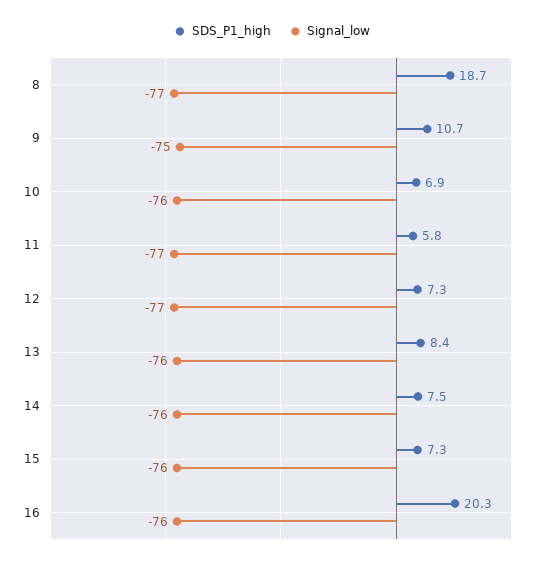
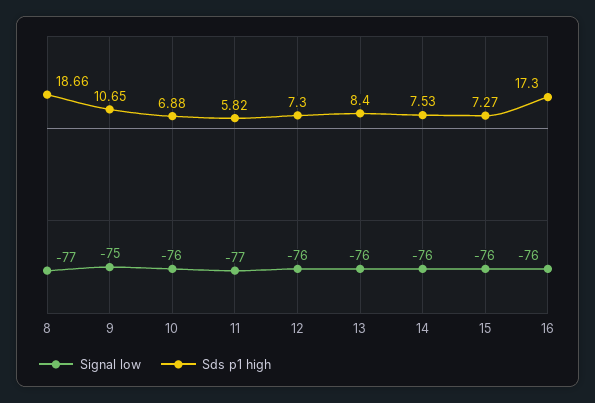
  {
    "SDS_P1_high": {
      "8": 18.66,
      "9": 10.65,
      "10": 6.88,
      "11": 5.82,
      "12": 7.3,
      "13": 8.4,
      "14": 7.53,
      "15": 7.27,
-     "16": 20.3
+     "16": 17.3
    },
    "Signal_low": {
      "8": -77,
      "9": -75,
      "10": -76,
      "11": -77,
-     "12": -77,
+     "12": -76,
      "13": -76,
      "14": -76,
      "15": -76,
      "16": -76
    }
  }

